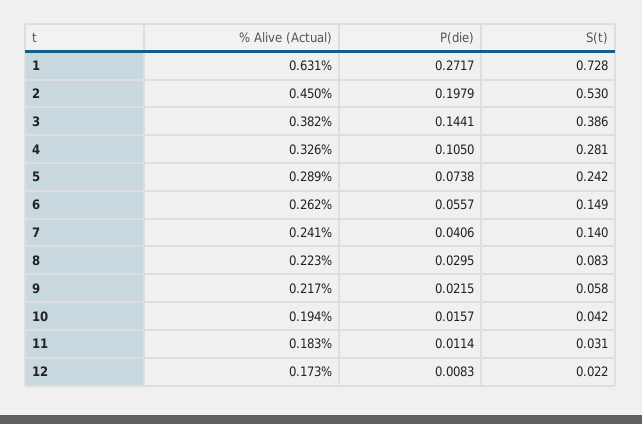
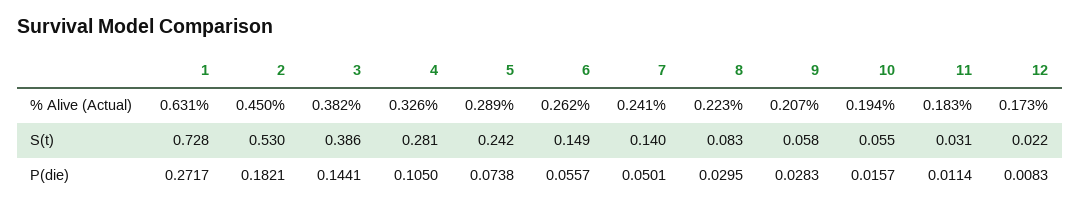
  {
    "% Alive (Actual)": {
      "1": 0.631,
      "2": 0.45,
      "3": 0.382,
      "4": 0.326,
      "5": 0.289,
      "6": 0.262,
      "7": 0.241,
      "8": 0.223,
-     "9": 0.217,
+     "9": 0.207,
      "10": 0.194,
      "11": 0.183,
      "12": 0.173
    },
    "P(die)": {
      "1": 0.2717,
-     "2": 0.1979,
+     "2": 0.1821,
      "3": 0.1441,
      "4": 0.105,
      "5": 0.0738,
      "6": 0.0557,
-     "7": 0.0406,
+     "7": 0.0501,
      "8": 0.0295,
-     "9": 0.0215,
+     "9": 0.0283,
      "10": 0.0157,
      "11": 0.0114,
      "12": 0.0083
    },
    "S(t)": {
      "1": 0.728,
      "2": 0.53,
      "3": 0.386,
      "4": 0.281,
      "5": 0.242,
      "6": 0.149,
      "7": 0.14,
      "8": 0.083,
      "9": 0.058,
-     "10": 0.042,
+     "10": 0.055,
      "11": 0.031,
      "12": 0.022
    }
  }

